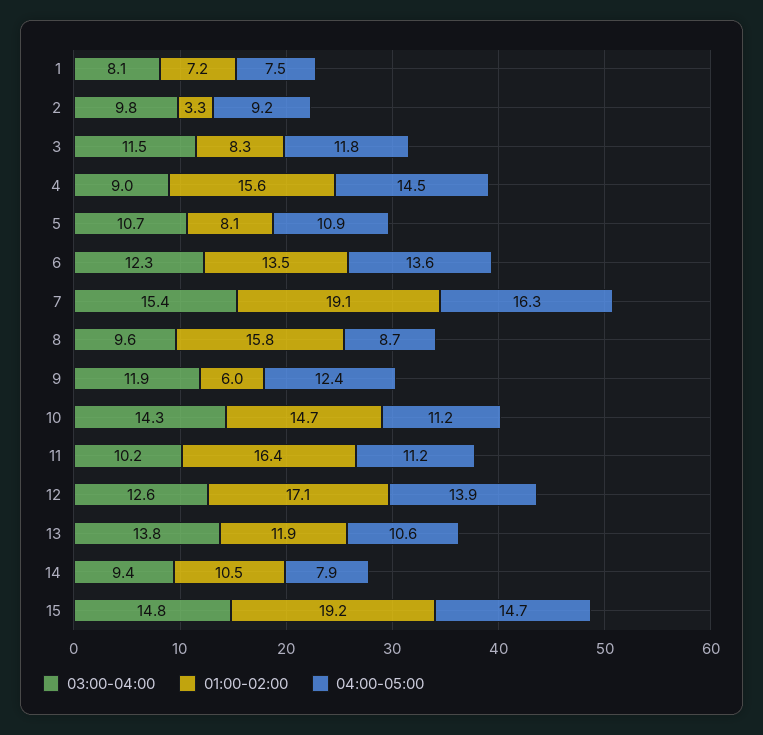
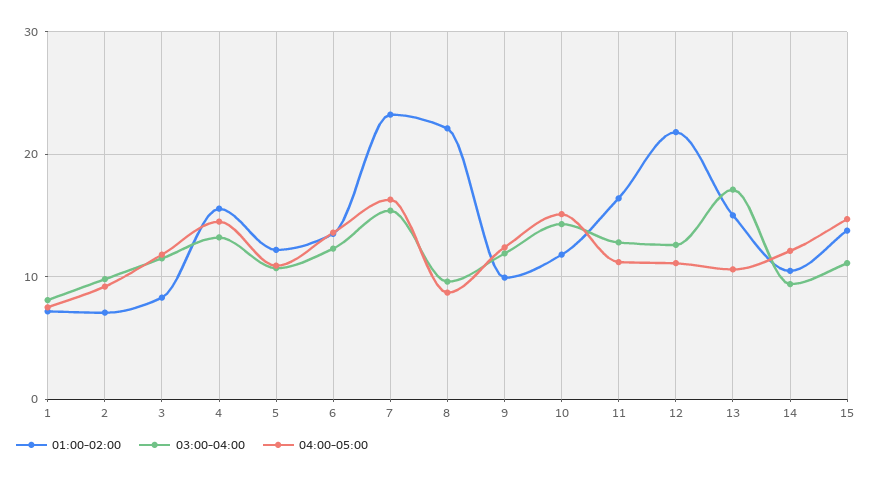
  {
    "03:00-04:00": {
      "1": 8.1,
      "2": 9.8,
      "3": 11.5,
-     "4": 9,
+     "4": 13,
      "5": 10.7,
      "6": 12.3,
      "7": 15.4,
      "8": 9.6,
      "9": 11.9,
      "10": 14.3,
-     "11": 10.2,
+     "11": 13,
      "12": 12.6,
-     "13": 13.8,
+     "13": 17,
      "14": 9.4,
-     "15": 14.8
+     "15": 11
    },
    "01:00-02:00": {
      "1": 7.2,
-     "2": 3.3,
+     "2": 7,
      "3": 8.3,
      "4": 15.6,
-     "5": 8.1,
+     "5": 12,
      "6": 13.5,
-     "7": 19.1,
+     "7": 23,
-     "8": 15.8,
+     "8": 22,
-     "9": 6,
+     "9": 10,
-     "10": 14.7,
+     "10": 12,
      "11": 16.4,
-     "12": 17.1,
+     "12": 22,
-     "13": 11.9,
+     "13": 15,
      "14": 10.5,
-     "15": 19.2
+     "15": 14
    },
    "04:00-05:00": {
      "1": 7.5,
      "2": 9.2,
      "3": 11.8,
      "4": 14.5,
      "5": 10.9,
      "6": 13.6,
      "7": 16.3,
      "8": 8.7,
      "9": 12.4,
-     "10": 11.2,
+     "10": 15,
      "11": 11.2,
-     "12": 13.9,
+     "12": 11,
      "13": 10.6,
-     "14": 7.9,
+     "14": 12,
      "15": 14.7
    }
  }

